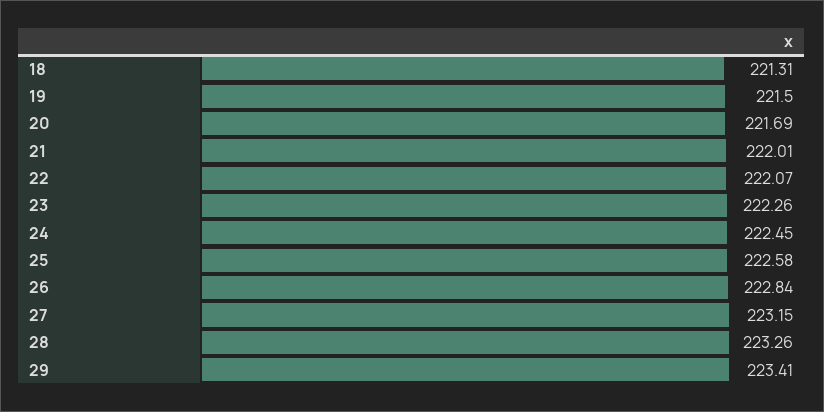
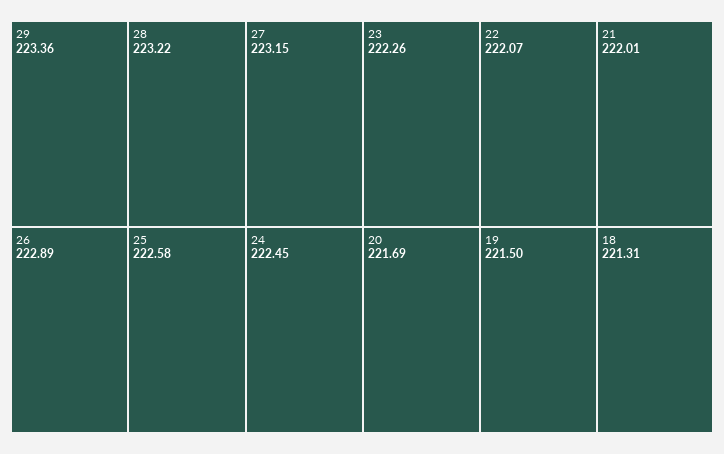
  {
    "18": 221.31,
    "19": 221.5,
    "20": 221.69,
    "21": 222.01,
    "22": 222.07,
    "23": 222.26,
    "24": 222.45,
    "25": 222.58,
-   "26": 222.84,
+   "26": 222.89,
    "27": 223.15,
-   "28": 223.26,
+   "28": 223.22,
-   "29": 223.41
+   "29": 223.36
  }

